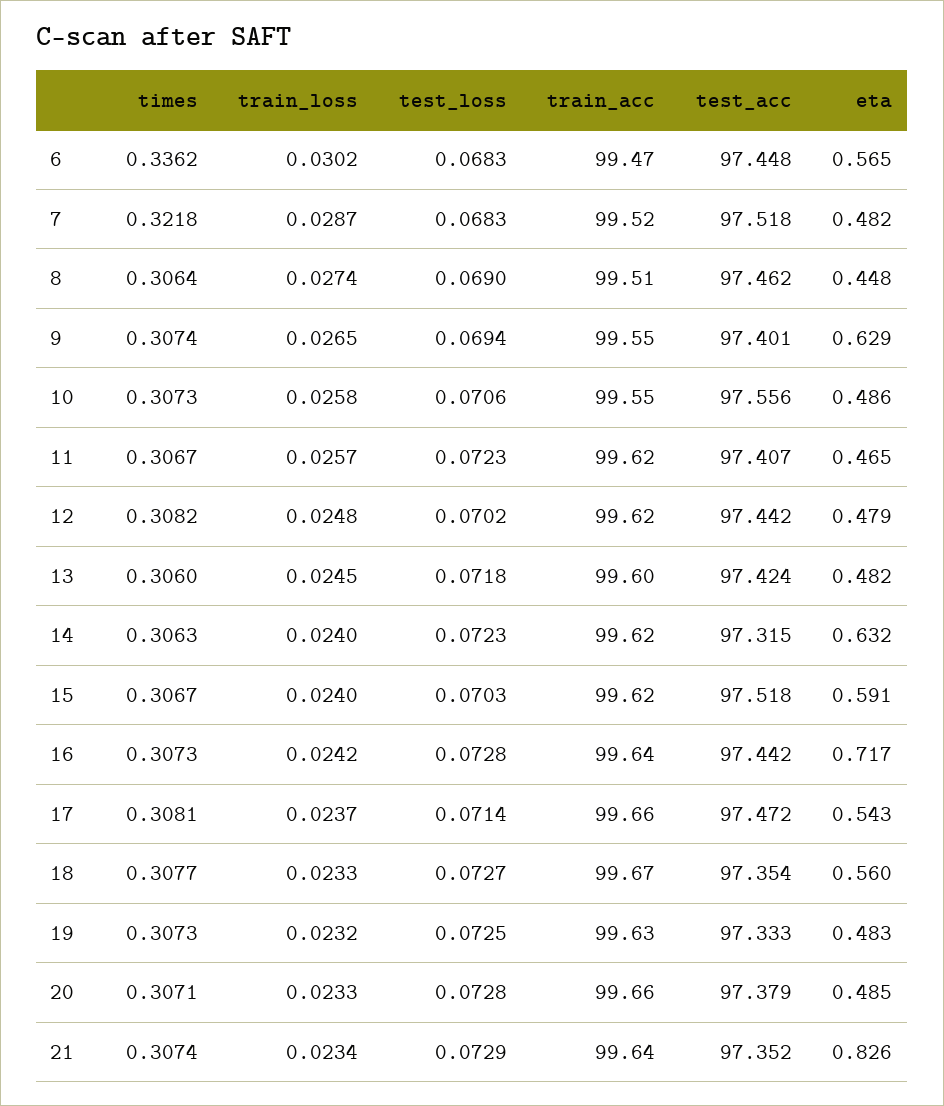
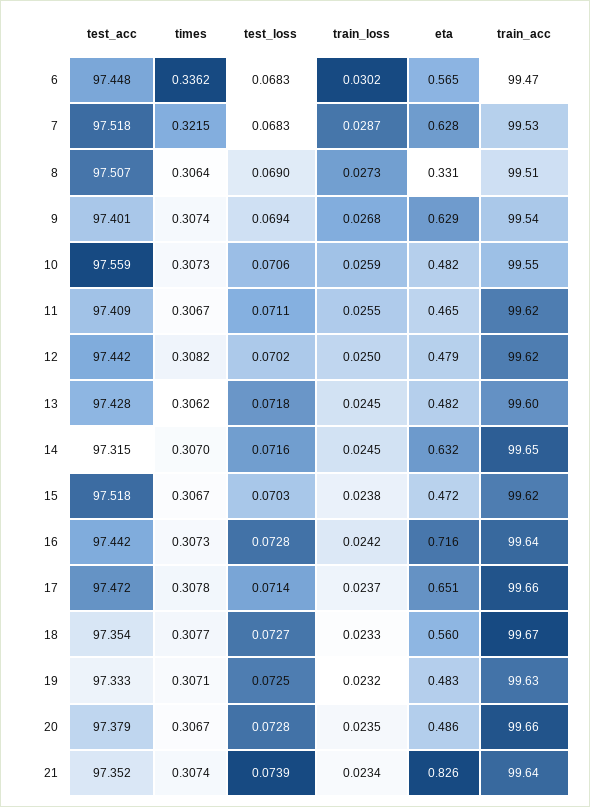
  {
    "times": {
      "6": 0.3362,
-     "7": 0.3218,
+     "7": 0.3215,
      "8": 0.3064,
      "9": 0.3074,
      "10": 0.3073,
      "11": 0.3067,
      "12": 0.3082,
-     "13": 0.306,
+     "13": 0.3062,
-     "14": 0.3063,
+     "14": 0.307,
      "15": 0.3067,
      "16": 0.3073,
-     "17": 0.3081,
+     "17": 0.3078,
      "18": 0.3077,
-     "19": 0.3073,
+     "19": 0.3071,
-     "20": 0.3071,
+     "20": 0.3067,
      "21": 0.3074
    },
    "train_loss": {
      "6": 0.0302,
      "7": 0.0287,
-     "8": 0.0274,
+     "8": 0.0273,
-     "9": 0.0265,
+     "9": 0.0268,
-     "10": 0.0258,
+     "10": 0.0259,
-     "11": 0.0257,
+     "11": 0.0255,
-     "12": 0.0248,
+     "12": 0.025,
      "13": 0.0245,
-     "14": 0.024,
+     "14": 0.0245,
-     "15": 0.024,
+     "15": 0.0238,
      "16": 0.0242,
      "17": 0.0237,
      "18": 0.0233,
      "19": 0.0232,
-     "20": 0.0233,
+     "20": 0.0235,
      "21": 0.0234
    },
    "test_loss": {
      "6": 0.0683,
      "7": 0.0683,
      "8": 0.069,
      "9": 0.0694,
      "10": 0.0706,
-     "11": 0.0723,
+     "11": 0.0711,
      "12": 0.0702,
      "13": 0.0718,
-     "14": 0.0723,
+     "14": 0.0716,
      "15": 0.0703,
      "16": 0.0728,
      "17": 0.0714,
      "18": 0.0727,
      "19": 0.0725,
      "20": 0.0728,
-     "21": 0.0729
+     "21": 0.0739
    },
    "train_acc": {
      "6": 99.47,
-     "7": 99.52,
+     "7": 99.53,
      "8": 99.51,
-     "9": 99.55,
+     "9": 99.54,
      "10": 99.55,
      "11": 99.62,
      "12": 99.62,
      "13": 99.6,
-     "14": 99.62,
+     "14": 99.65,
      "15": 99.62,
      "16": 99.64,
      "17": 99.66,
      "18": 99.67,
      "19": 99.63,
      "20": 99.66,
      "21": 99.64
    },
    "test_acc": {
      "6": 97.448,
      "7": 97.518,
-     "8": 97.462,
+     "8": 97.507,
      "9": 97.401,
-     "10": 97.556,
+     "10": 97.559,
-     "11": 97.407,
+     "11": 97.409,
      "12": 97.442,
-     "13": 97.424,
+     "13": 97.428,
      "14": 97.315,
      "15": 97.518,
      "16": 97.442,
      "17": 97.472,
      "18": 97.354,
      "19": 97.333,
      "20": 97.379,
      "21": 97.352
    },
    "eta": {
      "6": 0.565,
-     "7": 0.482,
+     "7": 0.628,
-     "8": 0.448,
+     "8": 0.331,
      "9": 0.629,
-     "10": 0.486,
+     "10": 0.482,
      "11": 0.465,
      "12": 0.479,
      "13": 0.482,
      "14": 0.632,
-     "15": 0.591,
+     "15": 0.472,
-     "16": 0.717,
+     "16": 0.716,
-     "17": 0.543,
+     "17": 0.651,
      "18": 0.56,
      "19": 0.483,
-     "20": 0.485,
+     "20": 0.486,
      "21": 0.826
    }
  }

